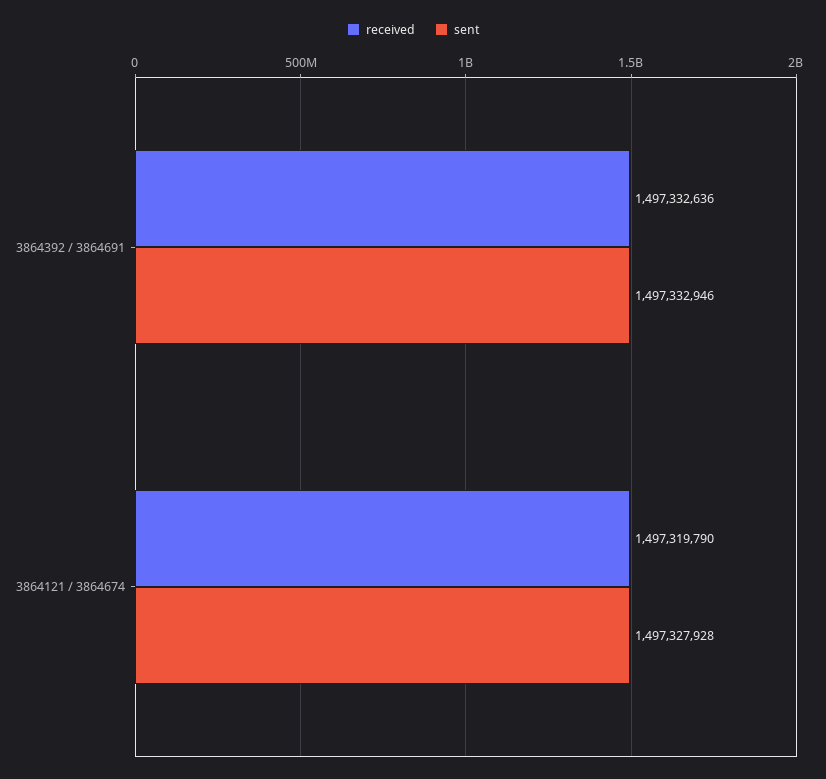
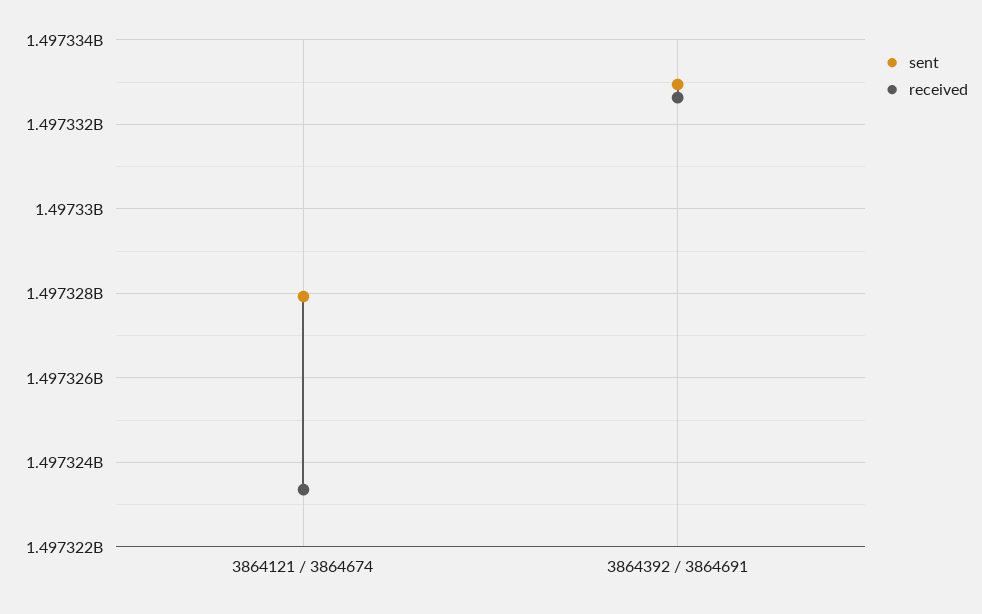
  {
    "received": {
      "3864392 / 3864691": 1497332636,
-     "3864121 / 3864674": 1497319790
+     "3864121 / 3864674": 1497323400
    },
    "sent": {
      "3864392 / 3864691": 1497332946,
      "3864121 / 3864674": 1497327928
    }
  }

